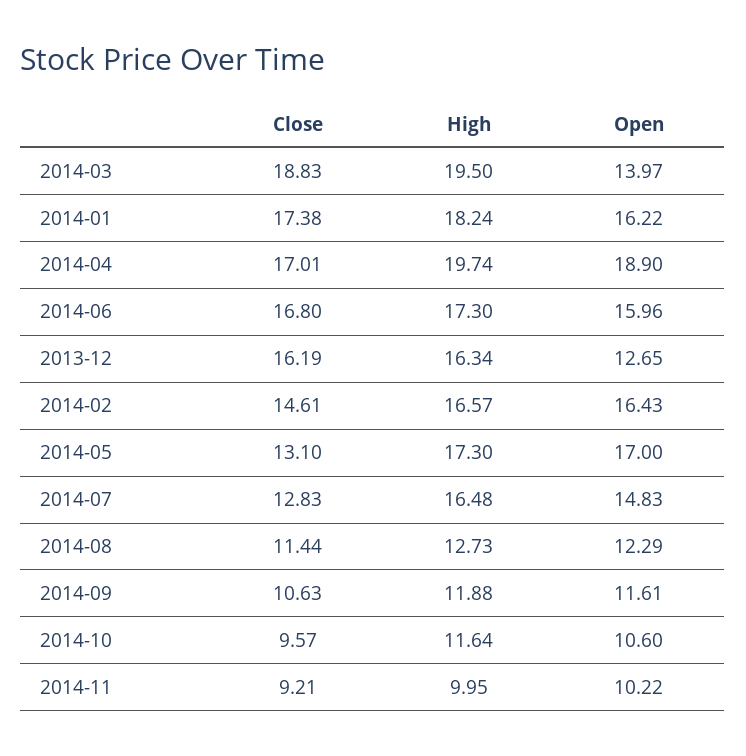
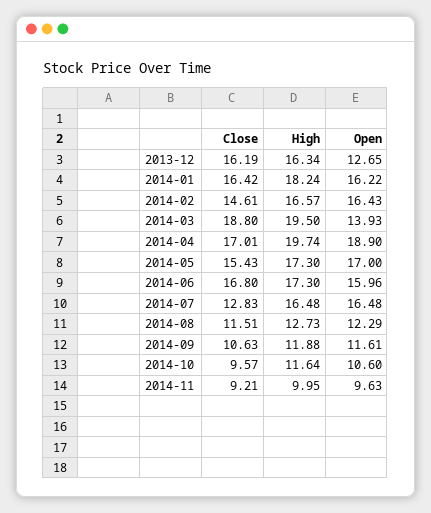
  {
    "Close": {
-     "2014-03": 18.83,
+     "2014-03": 18.8,
-     "2014-01": 17.38,
+     "2014-01": 16.42,
      "2014-04": 17.01,
      "2014-06": 16.8,
      "2013-12": 16.19,
      "2014-02": 14.61,
-     "2014-05": 13.1,
+     "2014-05": 15.43,
      "2014-07": 12.83,
-     "2014-08": 11.44,
+     "2014-08": 11.51,
      "2014-09": 10.63,
      "2014-10": 9.57,
      "2014-11": 9.21
    },
    "High": {
      "2014-03": 19.5,
      "2014-01": 18.24,
      "2014-04": 19.74,
      "2014-06": 17.3,
      "2013-12": 16.34,
      "2014-02": 16.57,
      "2014-05": 17.3,
      "2014-07": 16.48,
      "2014-08": 12.73,
      "2014-09": 11.88,
      "2014-10": 11.64,
      "2014-11": 9.95
    },
    "Open": {
-     "2014-03": 13.97,
+     "2014-03": 13.93,
      "2014-01": 16.22,
      "2014-04": 18.9,
      "2014-06": 15.96,
      "2013-12": 12.65,
      "2014-02": 16.43,
      "2014-05": 17,
-     "2014-07": 14.83,
+     "2014-07": 16.48,
      "2014-08": 12.29,
      "2014-09": 11.61,
      "2014-10": 10.6,
-     "2014-11": 10.22
+     "2014-11": 9.63
    }
  }

